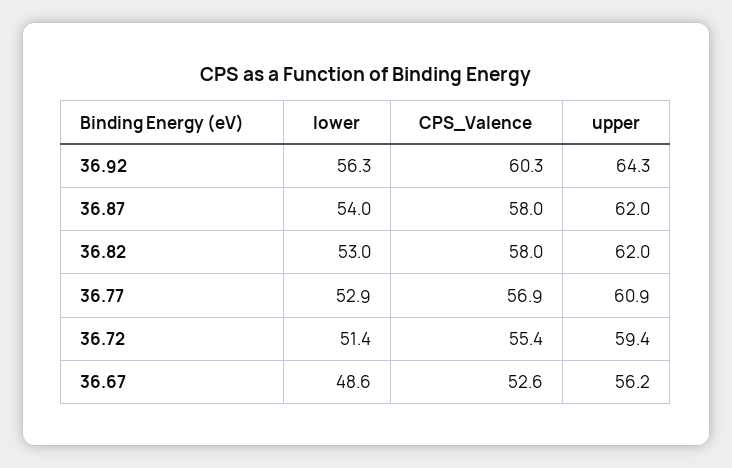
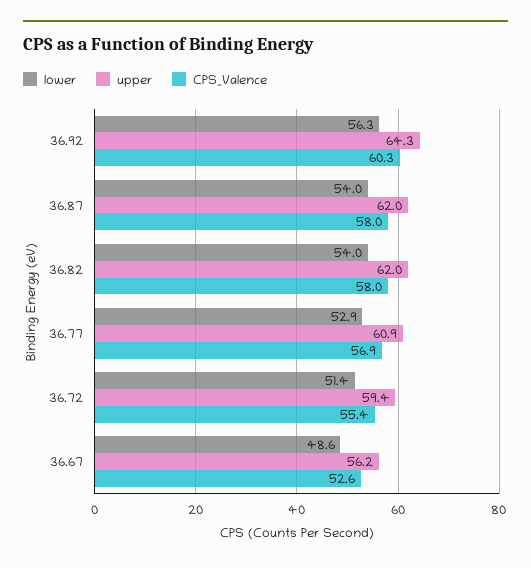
  {
    "lower": {
      "36.92": 56.3,
      "36.87": 54,
-     "36.82": 53,
+     "36.82": 54,
      "36.77": 52.9,
      "36.72": 51.4,
      "36.67": 48.6
    },
    "CPS_Valence": {
      "36.92": 60.3,
      "36.87": 58,
      "36.82": 58,
      "36.77": 56.9,
      "36.72": 55.4,
      "36.67": 52.6
    },
    "upper": {
      "36.92": 64.3,
      "36.87": 62,
      "36.82": 62,
      "36.77": 60.9,
      "36.72": 59.4,
      "36.67": 56.2
    }
  }

